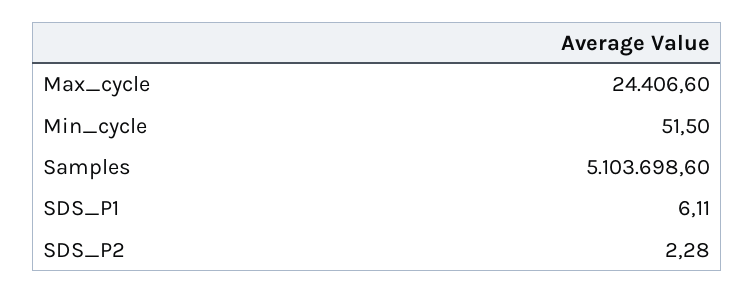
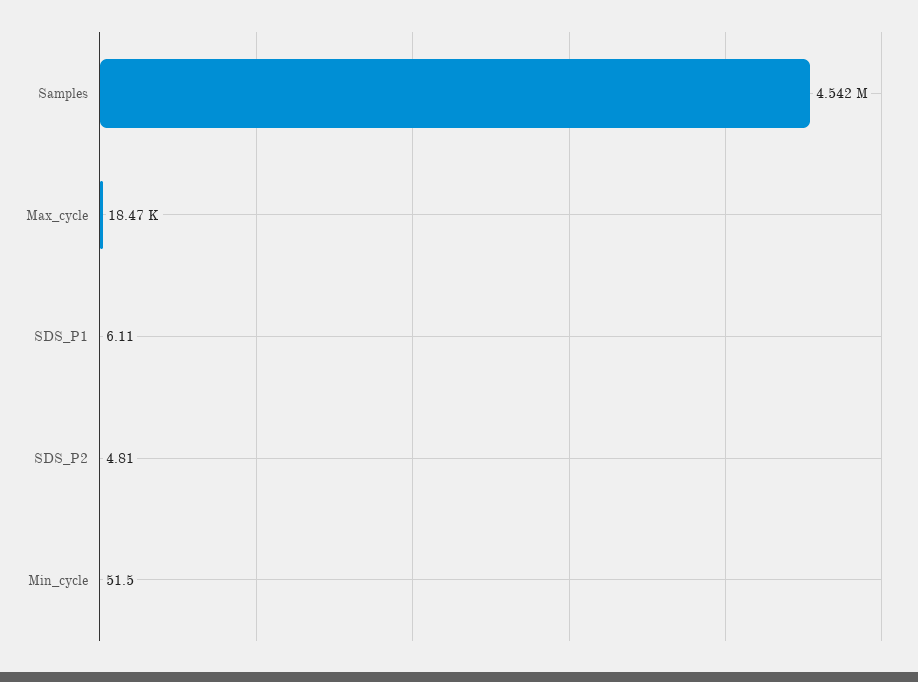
  {
-   "Max_cycle": 24406.6,
+   "Max_cycle": 18470,
    "Min_cycle": 51.5,
-   "Samples": 5103698.6,
+   "Samples": 4542000,
    "SDS_P1": 6.11,
-   "SDS_P2": 2.28
+   "SDS_P2": 4.81
  }

